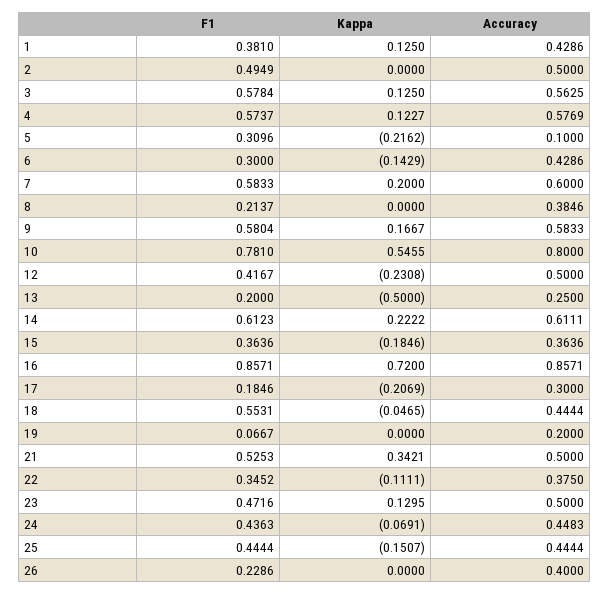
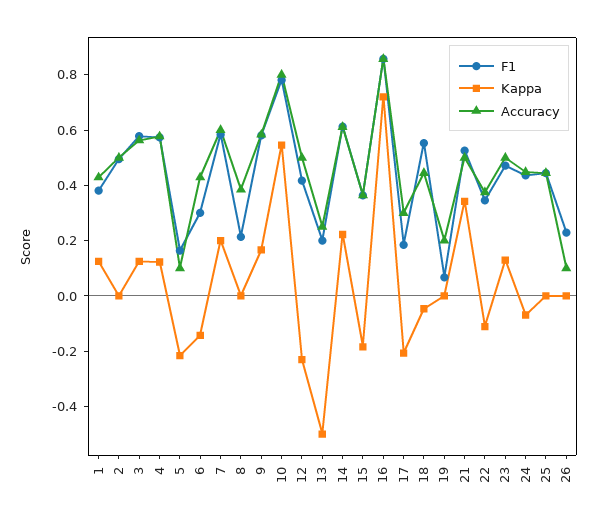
  {
    "F1": {
      "1": 0.381,
      "2": 0.4949,
      "3": 0.5784,
      "4": 0.5737,
-     "5": 0.3096,
+     "5": 0.15,
      "6": 0.3,
      "7": 0.5833,
      "8": 0.2137,
      "9": 0.5804,
      "10": 0.781,
      "12": 0.4167,
      "13": 0.2,
      "14": 0.6123,
      "15": 0.3636,
      "16": 0.8571,
      "17": 0.1846,
      "18": 0.5531,
      "19": 0.0667,
      "21": 0.5253,
      "22": 0.3452,
      "23": 0.4716,
      "24": 0.4363,
      "25": 0.4444,
      "26": 0.2286
    },
    "Kappa": {
      "1": 0.125,
      "2": 0,
      "3": 0.125,
      "4": 0.1227,
      "5": -0.2162,
      "6": -0.1429,
      "7": 0.2,
      "8": 0,
      "9": 0.1667,
      "10": 0.5455,
      "12": -0.2308,
      "13": -0.5,
      "14": 0.2222,
      "15": -0.1846,
      "16": 0.72,
      "17": -0.2069,
      "18": -0.0465,
      "19": 0,
      "21": 0.3421,
      "22": -0.1111,
      "23": 0.1295,
      "24": -0.0691,
-     "25": -0.1507,
+     "25": 0,
      "26": 0
    },
    "Accuracy": {
      "1": 0.4286,
      "2": 0.5,
      "3": 0.5625,
      "4": 0.5769,
      "5": 0.1,
      "6": 0.4286,
      "7": 0.6,
      "8": 0.3846,
      "9": 0.5833,
      "10": 0.8,
      "12": 0.5,
      "13": 0.25,
      "14": 0.6111,
      "15": 0.3636,
      "16": 0.8571,
      "17": 0.3,
      "18": 0.4444,
      "19": 0.2,
      "21": 0.5,
      "22": 0.375,
      "23": 0.5,
      "24": 0.4483,
      "25": 0.4444,
-     "26": 0.4
+     "26": 0.1
    }
  }

